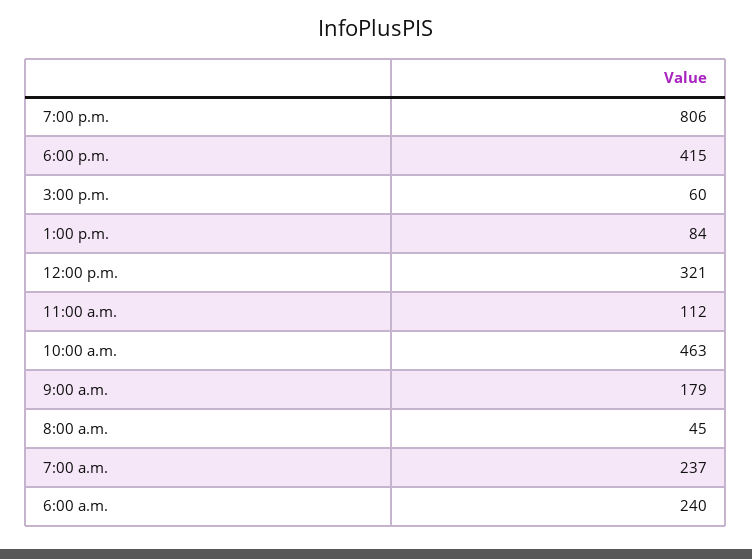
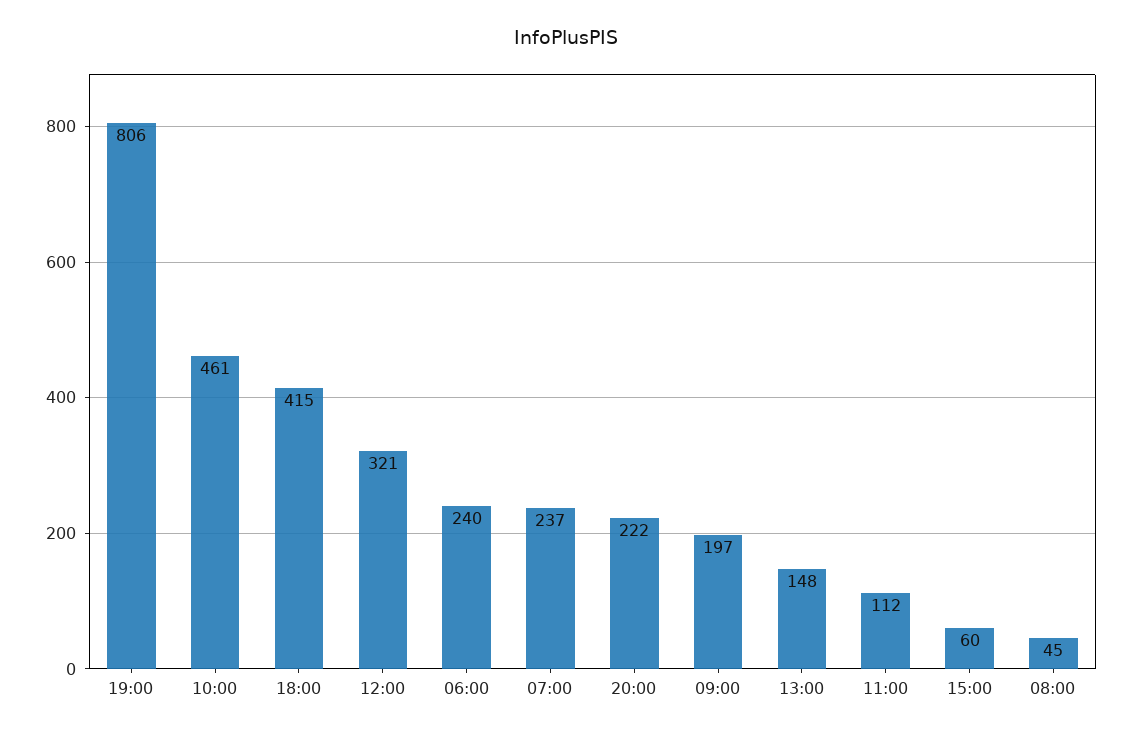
  {
    "7:00 p.m.": 806,
    "6:00 p.m.": 415,
    "3:00 p.m.": 60,
-   "1:00 p.m.": 84,
+   "1:00 p.m.": 148,
    "12:00 p.m.": 321,
    "11:00 a.m.": 112,
-   "10:00 a.m.": 463,
+   "10:00 a.m.": 461,
-   "9:00 a.m.": 179,
+   "9:00 a.m.": 197,
    "8:00 a.m.": 45,
    "7:00 a.m.": 237,
-   "6:00 a.m.": 240
+   "6:00 a.m.": 240,
+   "20:00": 222
  }

